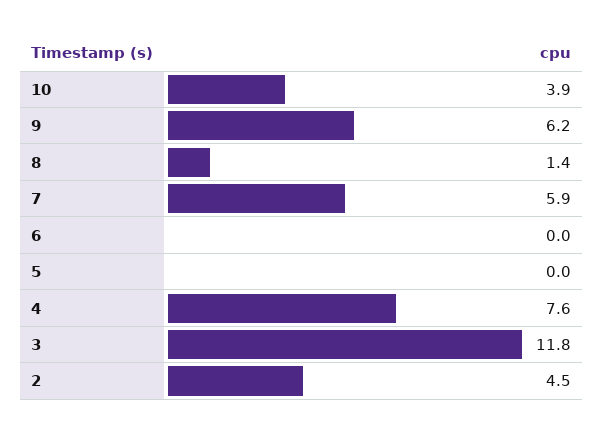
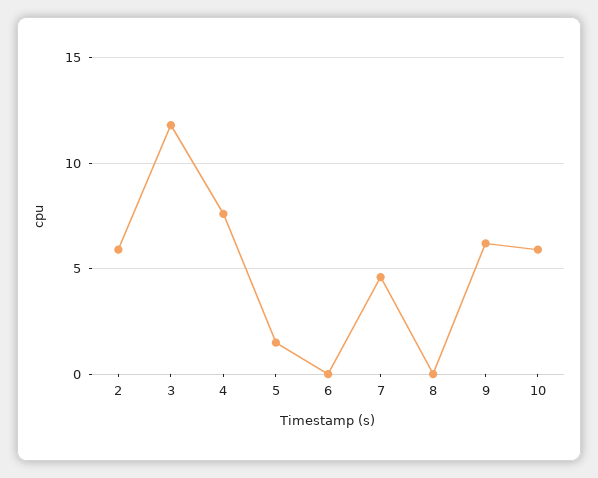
  {
-   "10": 3.9,
+   "10": 6,
    "9": 6.2,
-   "8": 1.4,
+   "8": 0,
-   "7": 5.9,
+   "7": 4.5,
    "6": 0,
-   "5": 0,
+   "5": 1.5,
    "4": 7.6,
    "3": 11.8,
-   "2": 4.5
+   "2": 6
  }

